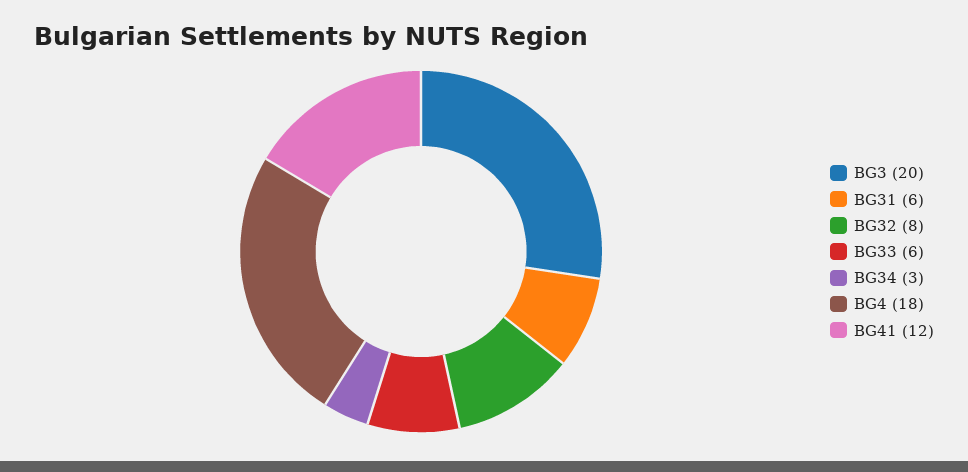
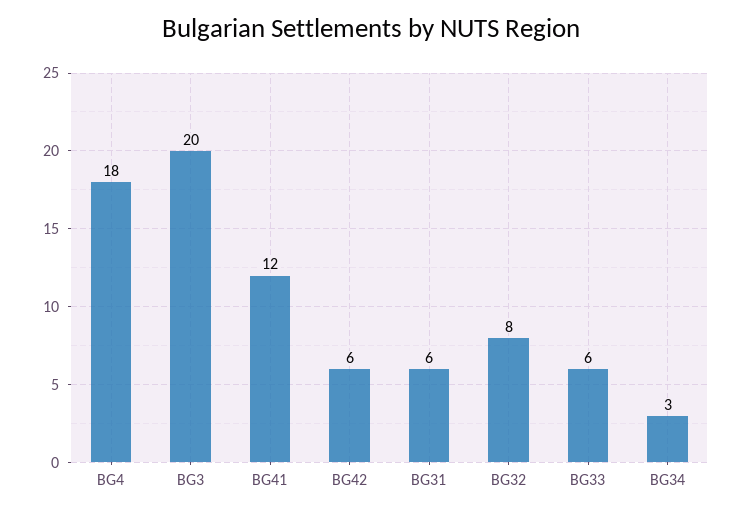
  {
    "BG3": 20,
    "BG31": 6,
    "BG32": 8,
    "BG33": 6,
    "BG34": 3,
    "BG4": 18,
-   "BG41": 12
+   "BG41": 12,
+   "BG42": 6
  }

